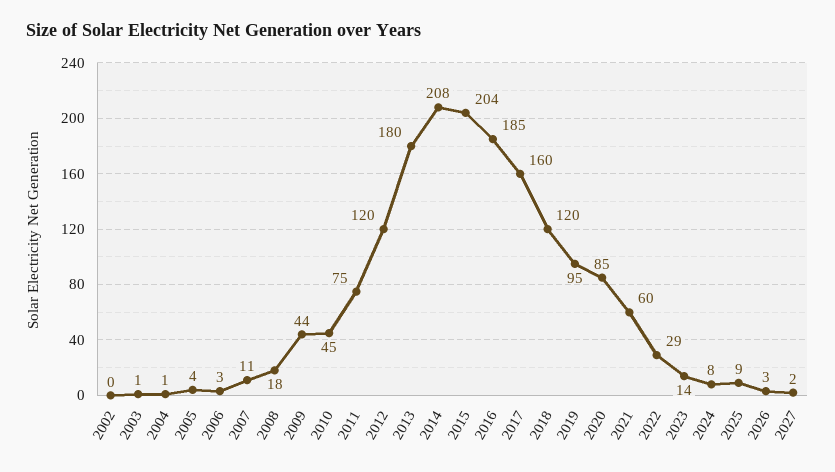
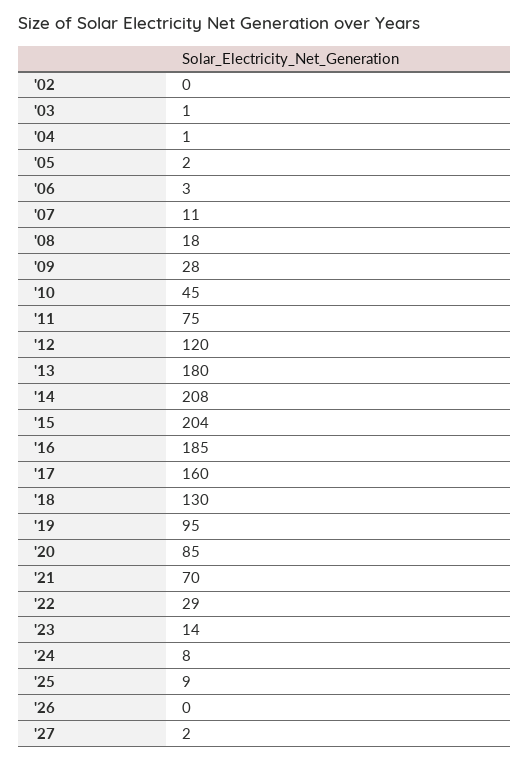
  {
    "2002": 0,
    "2003": 1,
    "2004": 1,
-   "2005": 4,
+   "2005": 2,
    "2006": 3,
    "2007": 11,
    "2008": 18,
-   "2009": 44,
+   "2009": 28,
    "2010": 45,
    "2011": 75,
    "2012": 120,
    "2013": 180,
    "2014": 208,
    "2015": 204,
    "2016": 185,
    "2017": 160,
-   "2018": 120,
+   "2018": 130,
    "2019": 95,
    "2020": 85,
-   "2021": 60,
+   "2021": 70,
    "2022": 29,
    "2023": 14,
    "2024": 8,
    "2025": 9,
-   "2026": 3,
+   "2026": 0,
    "2027": 2
  }

